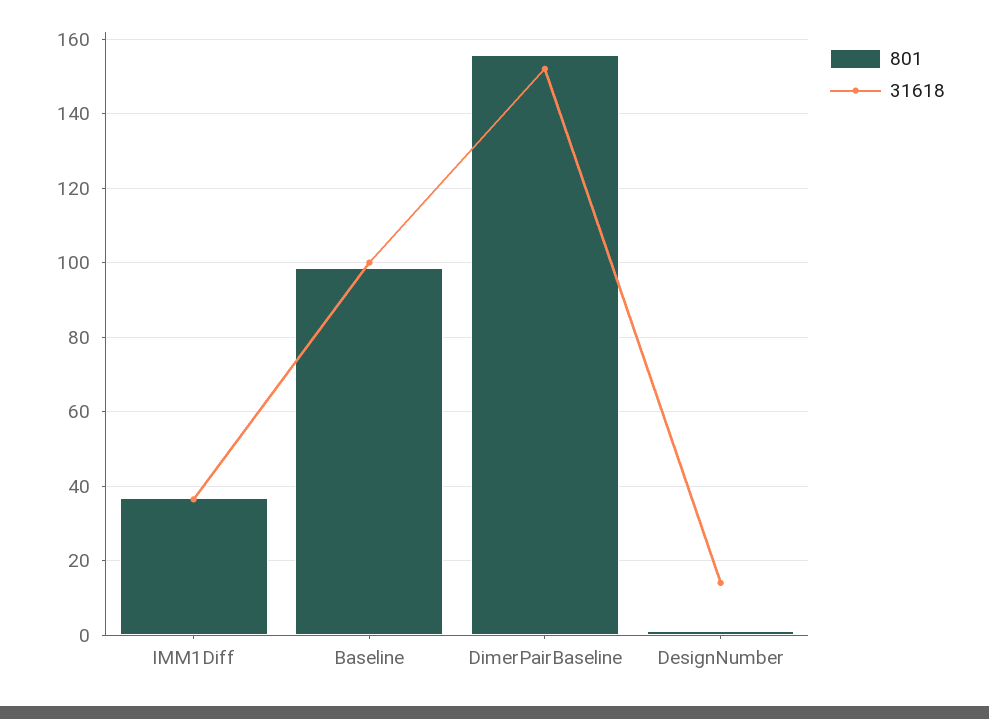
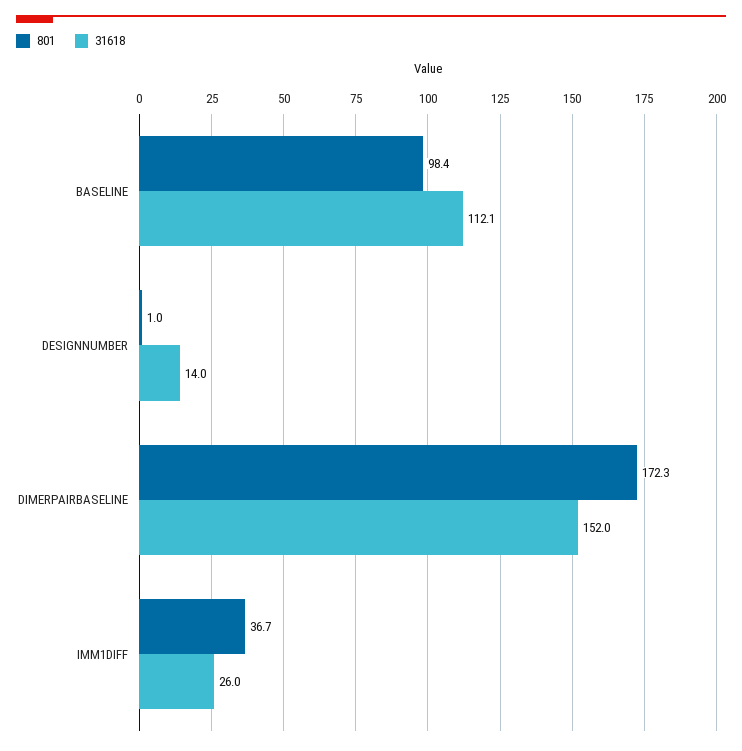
  {
    "801": {
      "IMM1Diff": 36.7,
      "Baseline": 98.4,
-     "DimerPairBaseline": 156,
+     "DimerPairBaseline": 172.3,
      "DesignNumber": 1
    },
    "31618": {
-     "IMM1Diff": 36,
+     "IMM1Diff": 26,
-     "Baseline": 100,
+     "Baseline": 112.1,
      "DimerPairBaseline": 152,
      "DesignNumber": 14
    }
  }

